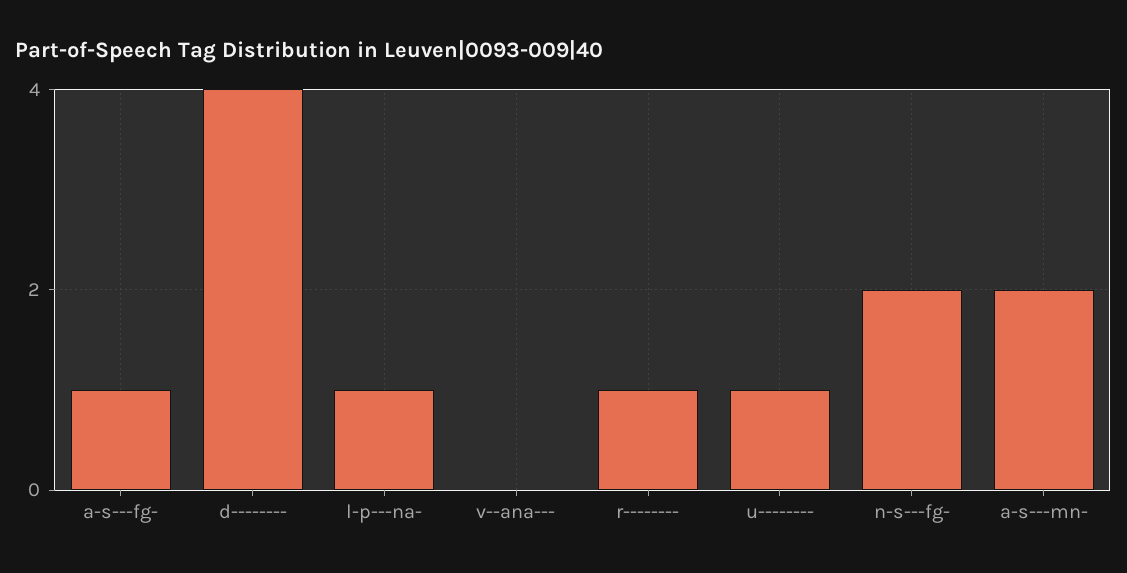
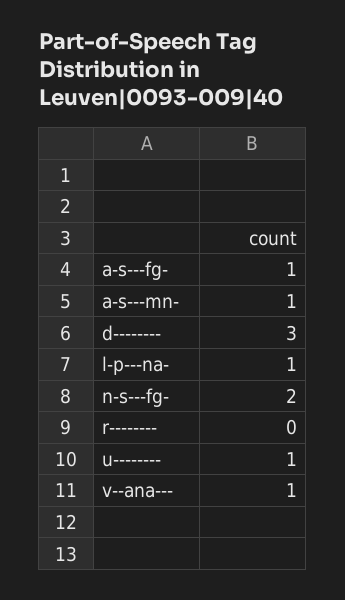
  {
    "a-s---fg-": 1,
-   "d--------": 4,
+   "d--------": 3,
    "l-p---na-": 1,
-   "v--ana---": 0,
+   "v--ana---": 1,
-   "r--------": 1,
+   "r--------": 0,
    "u--------": 1,
    "n-s---fg-": 2,
-   "a-s---mn-": 2
+   "a-s---mn-": 1
  }

